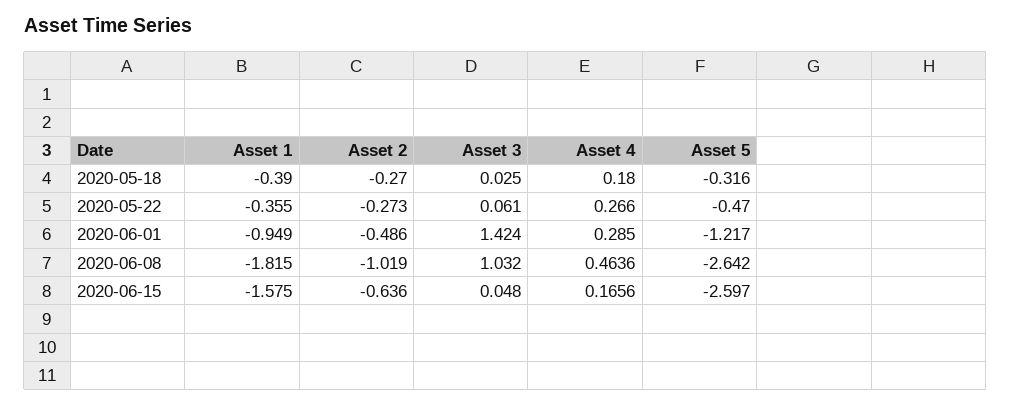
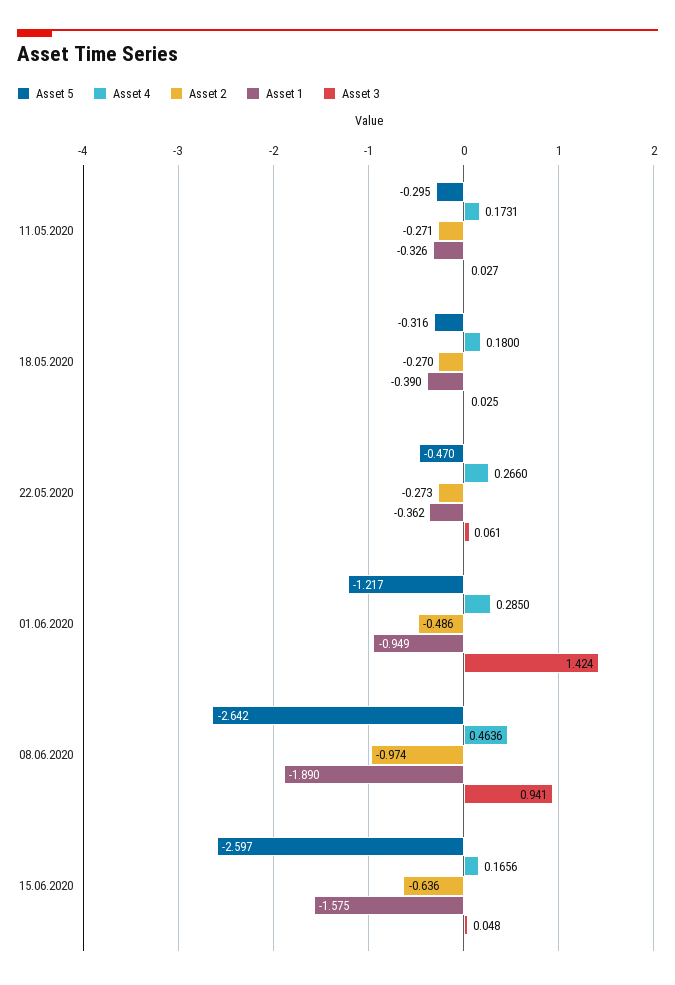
  {
    "Asset 1": {
      "2020-05-18": -0.39,
-     "2020-05-22": -0.355,
+     "2020-05-22": -0.362,
      "2020-06-01": -0.949,
-     "2020-06-08": -1.815,
+     "2020-06-08": -1.89,
-     "2020-06-15": -1.575
+     "2020-06-15": -1.575,
+     "11.05.2020": -0.326
    },
    "Asset 2": {
      "2020-05-18": -0.27,
      "2020-05-22": -0.273,
      "2020-06-01": -0.486,
-     "2020-06-08": -1.019,
+     "2020-06-08": -0.974,
-     "2020-06-15": -0.636
+     "2020-06-15": -0.636,
+     "11.05.2020": -0.271
    },
    "Asset 3": {
      "2020-05-18": 0.025,
      "2020-05-22": 0.061,
      "2020-06-01": 1.424,
-     "2020-06-08": 1.032,
+     "2020-06-08": 0.941,
-     "2020-06-15": 0.048
+     "2020-06-15": 0.048,
+     "11.05.2020": 0.027
    },
    "Asset 4": {
      "2020-05-18": 0.18,
      "2020-05-22": 0.266,
      "2020-06-01": 0.285,
      "2020-06-08": 0.4636,
-     "2020-06-15": 0.1656
+     "2020-06-15": 0.1656,
+     "11.05.2020": 0.1731
    },
    "Asset 5": {
      "2020-05-18": -0.316,
      "2020-05-22": -0.47,
      "2020-06-01": -1.217,
      "2020-06-08": -2.642,
-     "2020-06-15": -2.597
+     "2020-06-15": -2.597,
+     "11.05.2020": -0.295
    }
  }

